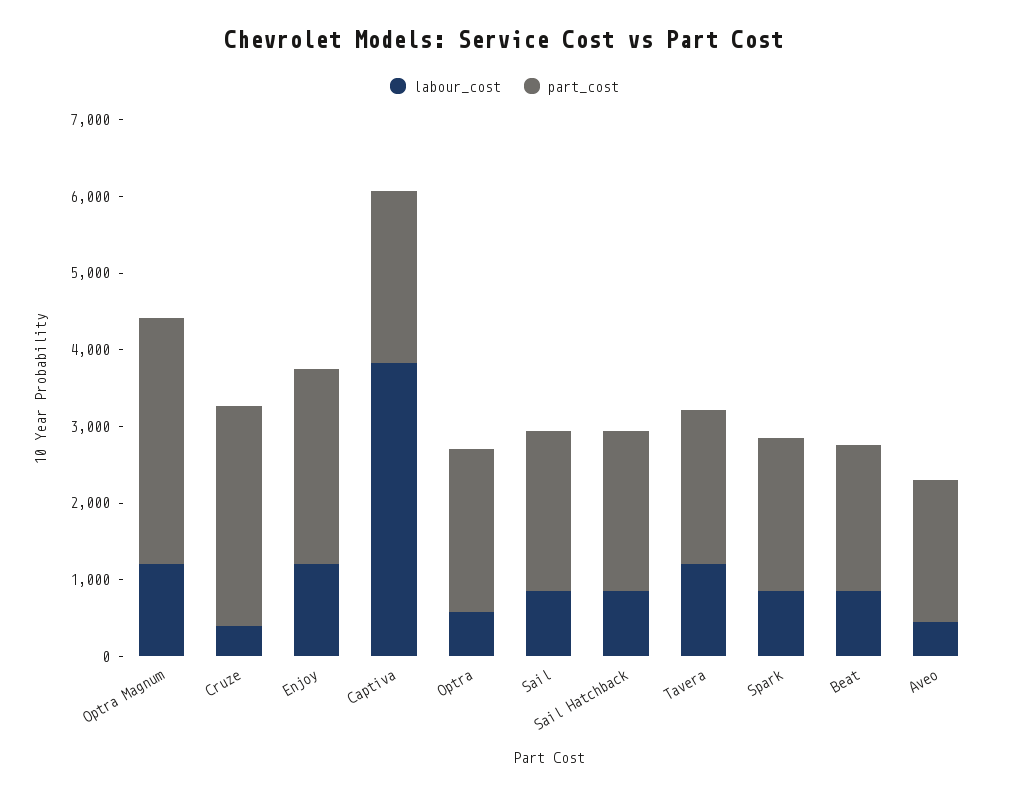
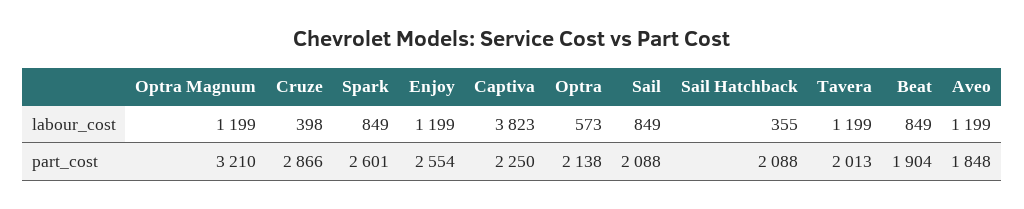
  {
    "labour_cost": {
      "Optra Magnum": 1199,
      "Cruze": 398,
      "Enjoy": 1199,
      "Captiva": 3823,
      "Optra": 573,
      "Sail": 849,
-     "Sail Hatchback": 800,
+     "Sail Hatchback": 355,
      "Tavera": 1199,
      "Spark": 849,
      "Beat": 849,
-     "Aveo": 400
+     "Aveo": 1199
    },
    "part_cost": {
      "Optra Magnum": 3210,
      "Cruze": 2866,
      "Enjoy": 2554,
      "Captiva": 2250,
      "Optra": 2138,
      "Sail": 2088,
      "Sail Hatchback": 2088,
      "Tavera": 2013,
-     "Spark": 2000,
+     "Spark": 2601,
      "Beat": 1904,
      "Aveo": 1848
    }
  }

